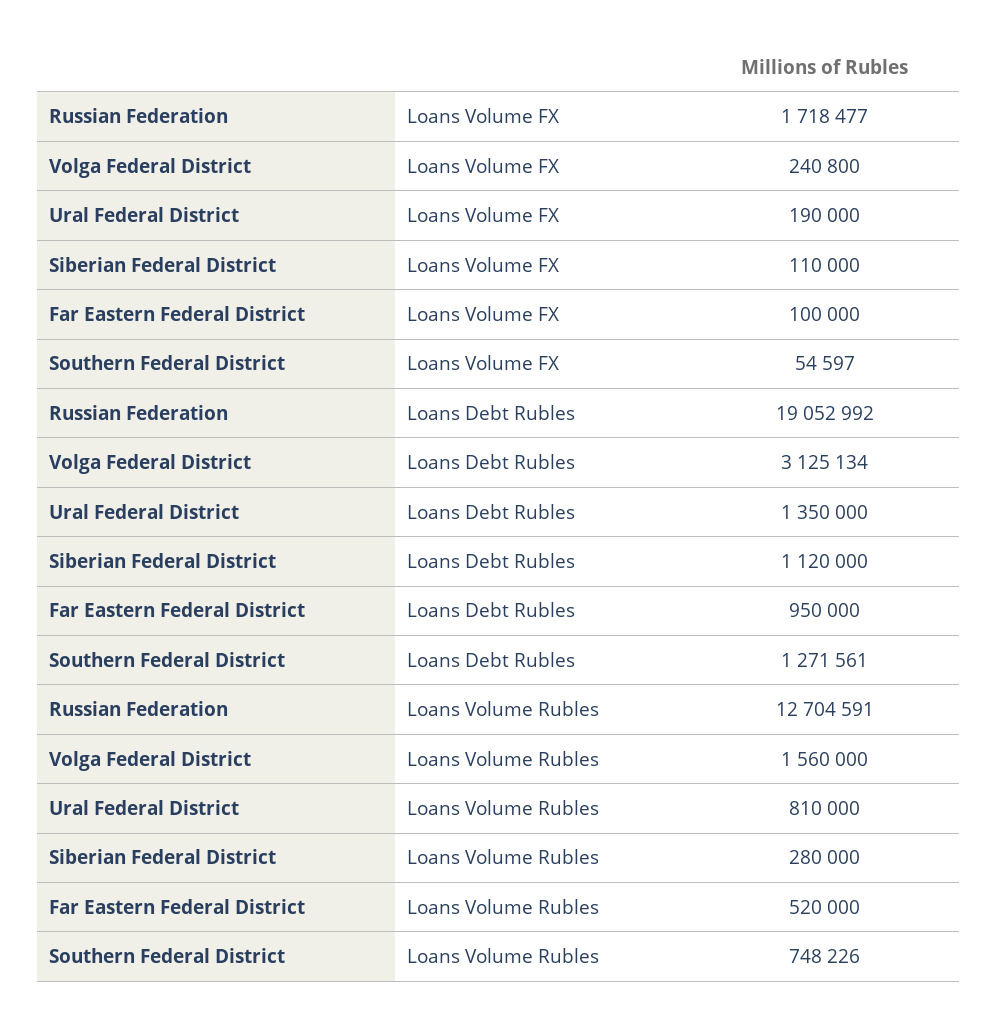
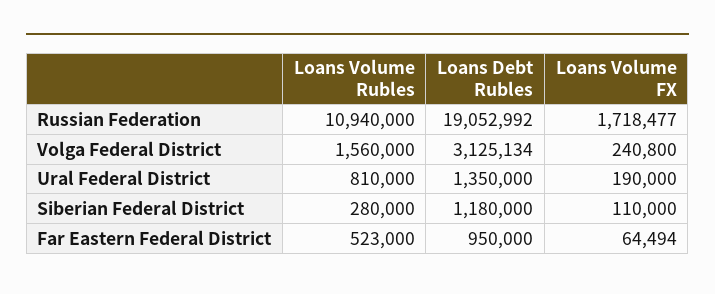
  {
    "Russian Federation": {
      "Loans Volume FX": 1718477,
      "Loans Debt Rubles": 19052992,
-     "Loans Volume Rubles": 12704591
+     "Loans Volume Rubles": 10940000
    },
    "Volga Federal District": {
      "Loans Volume FX": 240800,
      "Loans Debt Rubles": 3125134,
      "Loans Volume Rubles": 1560000
    },
    "Ural Federal District": {
      "Loans Volume FX": 190000,
      "Loans Debt Rubles": 1350000,
      "Loans Volume Rubles": 810000
    },
    "Siberian Federal District": {
      "Loans Volume FX": 110000,
-     "Loans Debt Rubles": 1120000,
+     "Loans Debt Rubles": 1180000,
      "Loans Volume Rubles": 280000
    },
    "Far Eastern Federal District": {
-     "Loans Volume FX": 100000,
+     "Loans Volume FX": 64494,
      "Loans Debt Rubles": 950000,
-     "Loans Volume Rubles": 520000
+     "Loans Volume Rubles": 523000
-   },
+   }
-   "Southern Federal District": {
-     "Loans Volume FX": 54597,
-     "Loans Debt Rubles": 1271561,
-     "Loans Volume Rubles": 748226
-   }
  }

